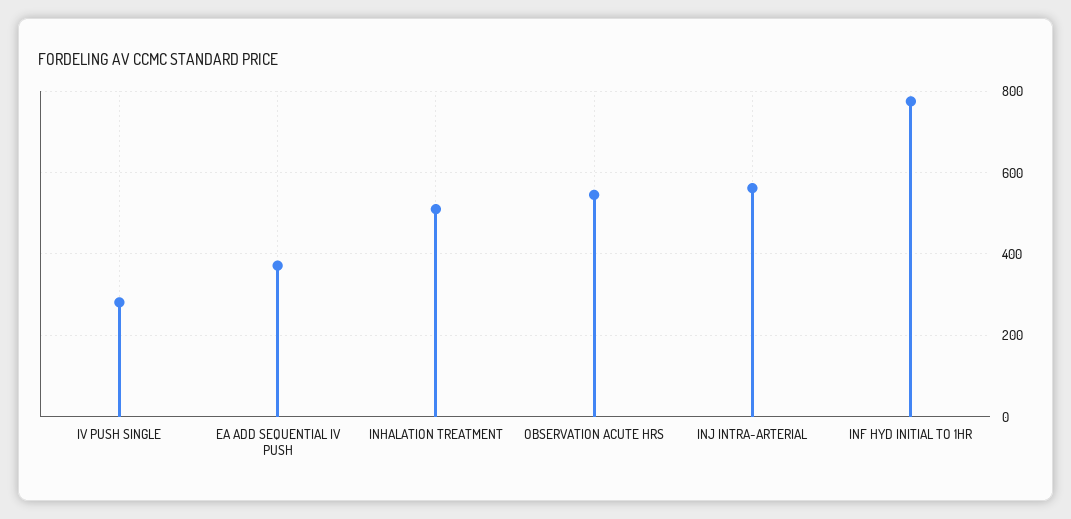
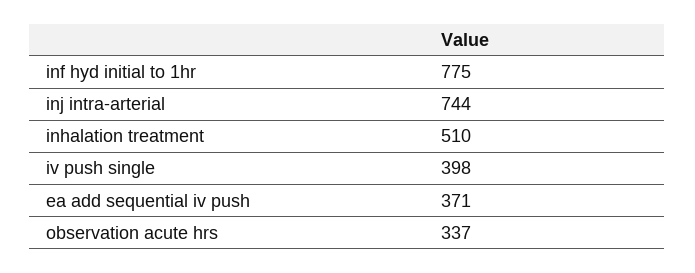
  {
-   "IV PUSH SINGLE": 280,
+   "IV PUSH SINGLE": 398,
    "EA ADD SEQUENTIAL IV PUSH": 371,
    "INHALATION TREATMENT": 510,
-   "OBSERVATION ACUTE HRS": 540,
+   "OBSERVATION ACUTE HRS": 337,
-   "INJ INTRA-ARTERIAL": 560,
+   "INJ INTRA-ARTERIAL": 744,
    "INF HYD INITIAL TO 1HR": 775
  }

